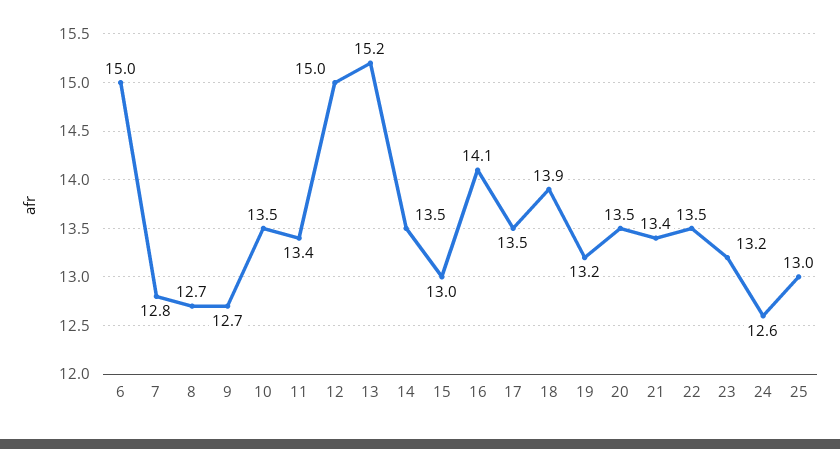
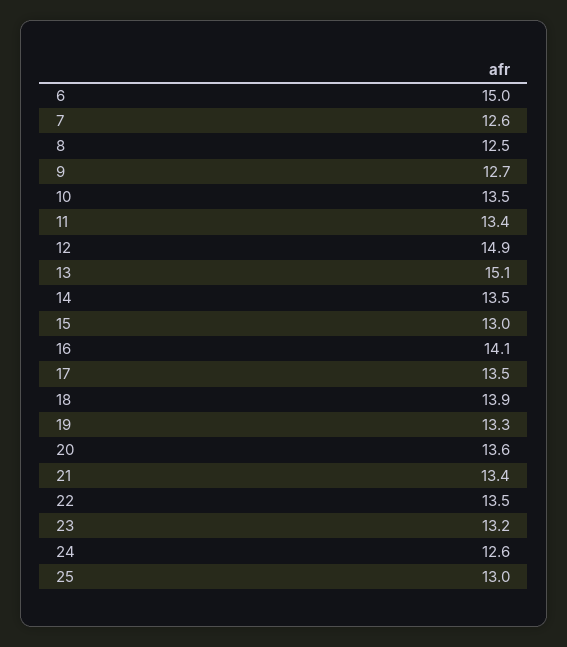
  {
    "6": 15,
-   "7": 12.8,
+   "7": 12.6,
-   "8": 12.7,
+   "8": 12.5,
    "9": 12.7,
    "10": 13.5,
    "11": 13.4,
-   "12": 15,
+   "12": 14.9,
-   "13": 15.2,
+   "13": 15.1,
    "14": 13.5,
    "15": 13,
    "16": 14.1,
    "17": 13.5,
    "18": 13.9,
-   "19": 13.2,
+   "19": 13.3,
-   "20": 13.5,
+   "20": 13.6,
    "21": 13.4,
    "22": 13.5,
    "23": 13.2,
    "24": 12.6,
    "25": 13
  }

